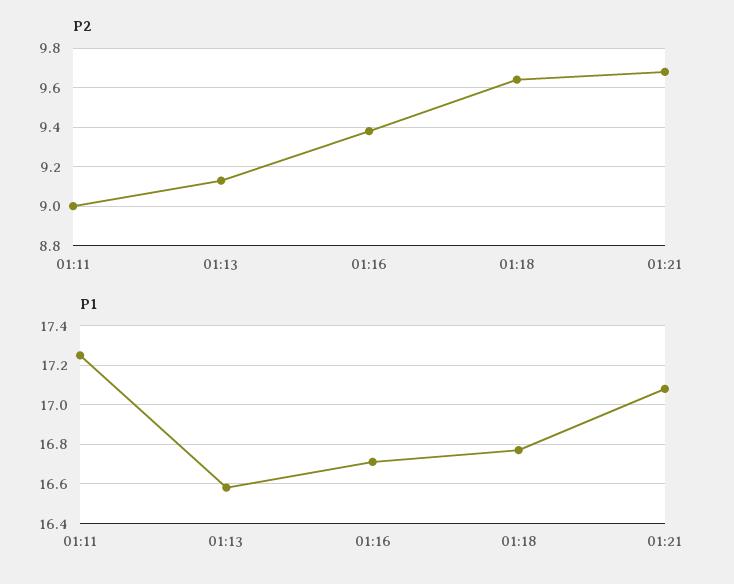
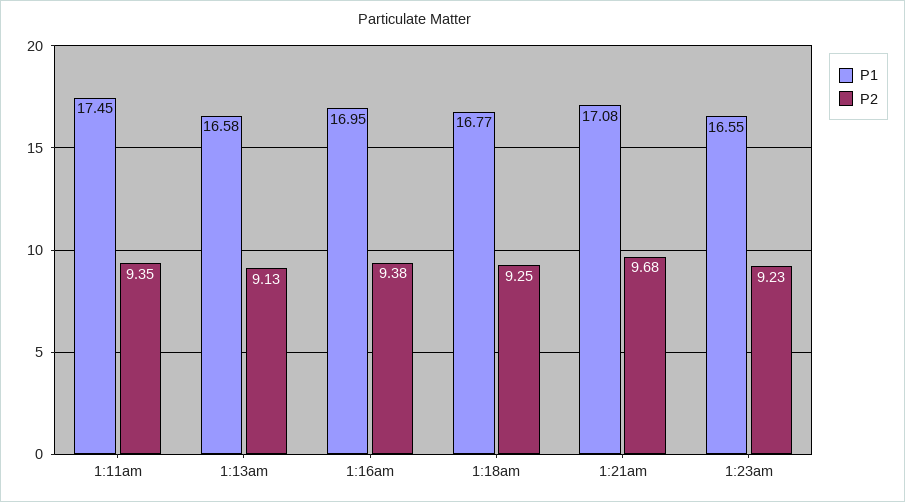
  {
    "P2": {
-     "01:11": 9,
+     "01:11": 9.35,
      "01:13": 9.13,
      "01:16": 9.38,
-     "01:18": 9.65,
+     "01:18": 9.25,
-     "01:21": 9.68
+     "01:21": 9.68,
+     "1:23am": 9.23
    },
    "P1": {
-     "01:11": 17.25,
+     "01:11": 17.45,
      "01:13": 16.58,
-     "01:16": 16.7,
+     "01:16": 16.95,
      "01:18": 16.77,
-     "01:21": 17.08
+     "01:21": 17.08,
+     "1:23am": 16.55
    }
  }

